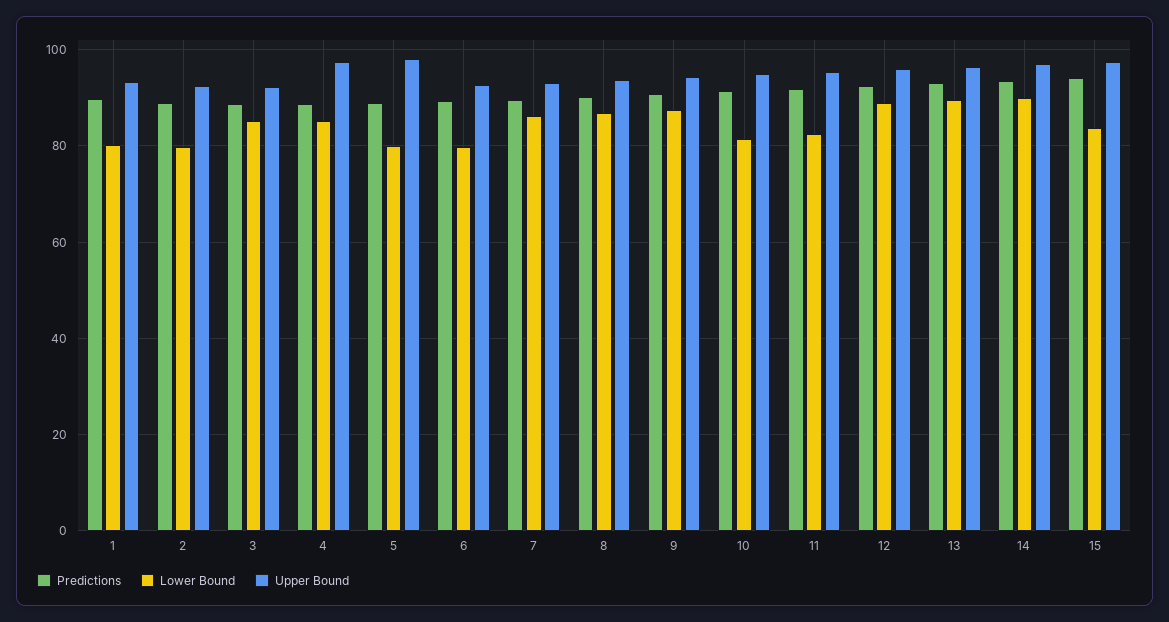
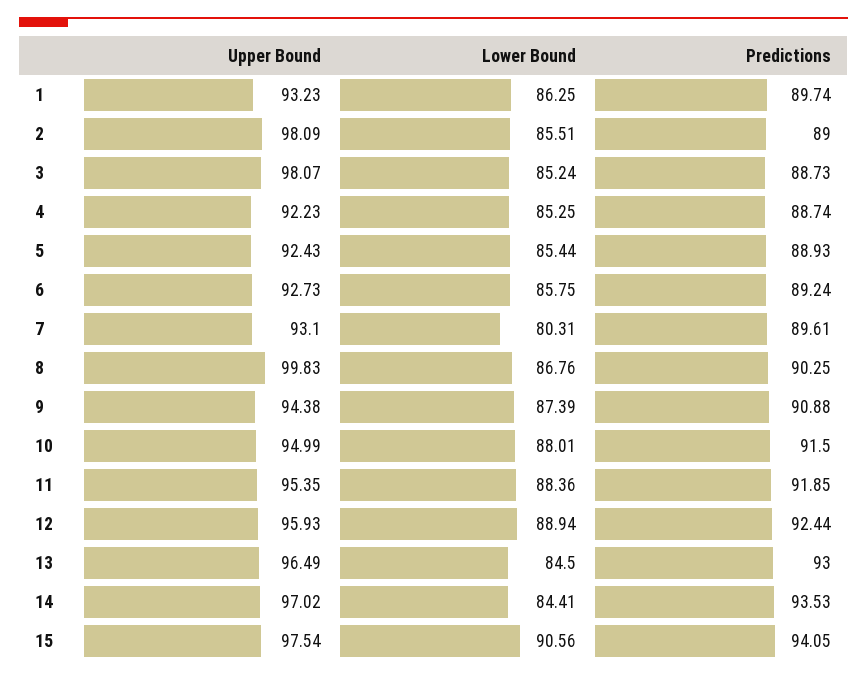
  {
    "Predictions": {
      "1": 89.74,
      "2": 89,
      "3": 88.73,
      "4": 88.74,
      "5": 88.93,
      "6": 89.24,
      "7": 89.61,
      "8": 90.25,
      "9": 90.88,
      "10": 91.5,
      "11": 91.85,
      "12": 92.44,
      "13": 93,
      "14": 93.53,
      "15": 94.05
    },
    "Lower Bound": {
-     "1": 80,
+     "1": 86.25,
-     "2": 80,
+     "2": 85.51,
      "3": 85.24,
      "4": 85.25,
-     "5": 80,
+     "5": 85.44,
-     "6": 80,
+     "6": 85.75,
-     "7": 86,
+     "7": 80.31,
      "8": 86.76,
      "9": 87.39,
-     "10": 82,
+     "10": 88.01,
-     "11": 82,
+     "11": 88.36,
      "12": 88.94,
-     "13": 90,
+     "13": 84.5,
-     "14": 90,
+     "14": 84.41,
-     "15": 84
+     "15": 90.56
    },
    "Upper Bound": {
      "1": 93.23,
-     "2": 92,
+     "2": 98.09,
-     "3": 92,
+     "3": 98.07,
-     "4": 98,
+     "4": 92.23,
-     "5": 98,
+     "5": 92.43,
      "6": 92.73,
      "7": 93.1,
-     "8": 94,
+     "8": 99.83,
      "9": 94.38,
      "10": 94.99,
      "11": 95.35,
      "12": 95.93,
      "13": 96.49,
      "14": 97.02,
      "15": 97.54
    }
  }

